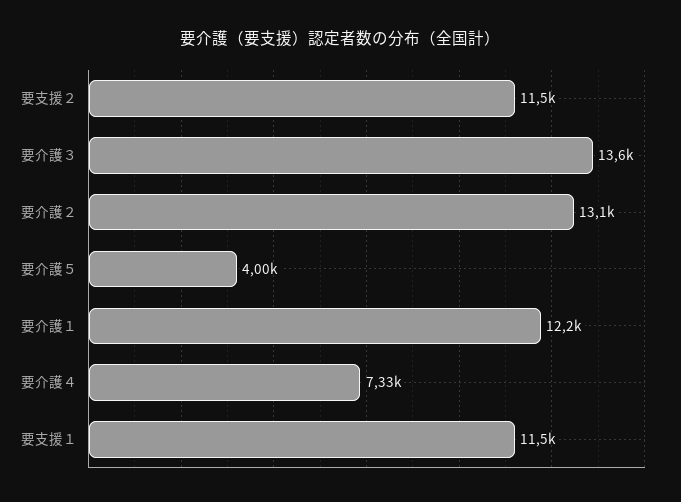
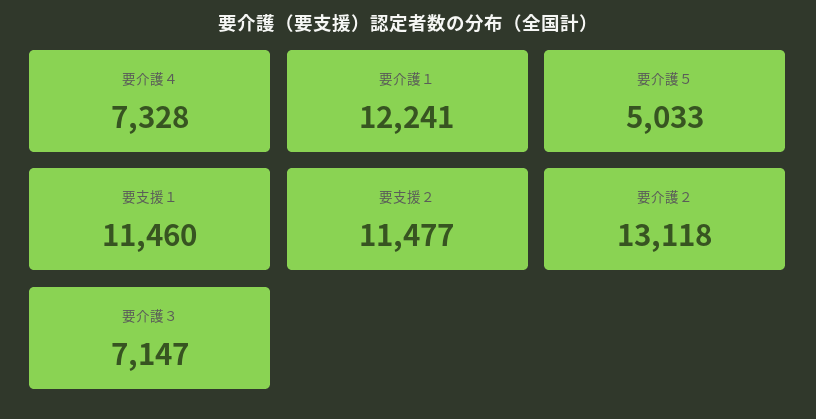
  {
    "要支援２": 11477,
-   "要介護３": 13600,
+   "要介護３": 7147,
    "要介護２": 13118,
-   "要介護５": 4000,
+   "要介護５": 5033,
    "要介護１": 12241,
    "要介護４": 7328,
    "要支援１": 11460
  }

